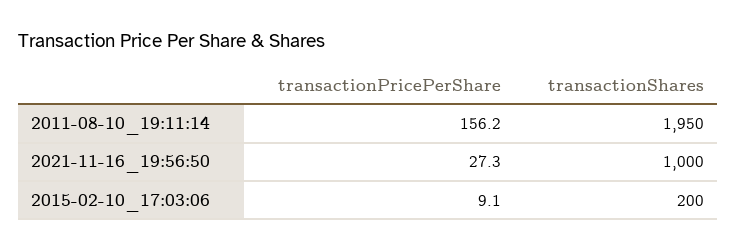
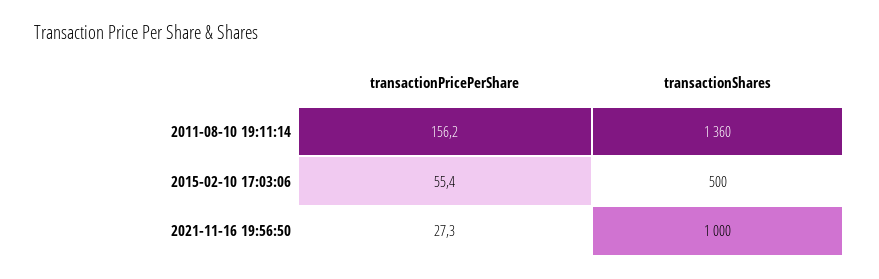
  {
    "transactionPricePerShare": {
      "2011-08-10_19:11:14": 156.2,
      "2021-11-16_19:56:50": 27.3,
-     "2015-02-10_17:03:06": 9.1
+     "2015-02-10_17:03:06": 55.4
    },
    "transactionShares": {
-     "2011-08-10_19:11:14": 1950,
+     "2011-08-10_19:11:14": 1360,
      "2021-11-16_19:56:50": 1000,
-     "2015-02-10_17:03:06": 200
+     "2015-02-10_17:03:06": 500
    }
  }

